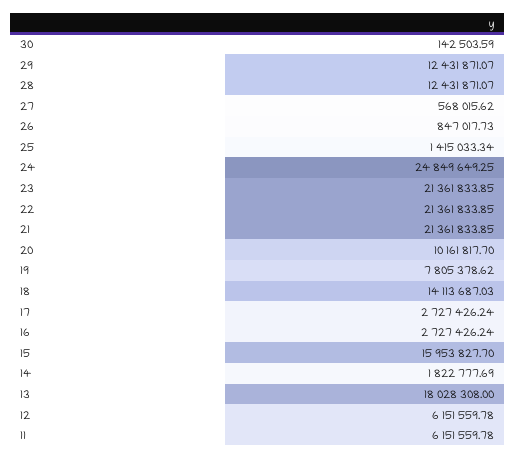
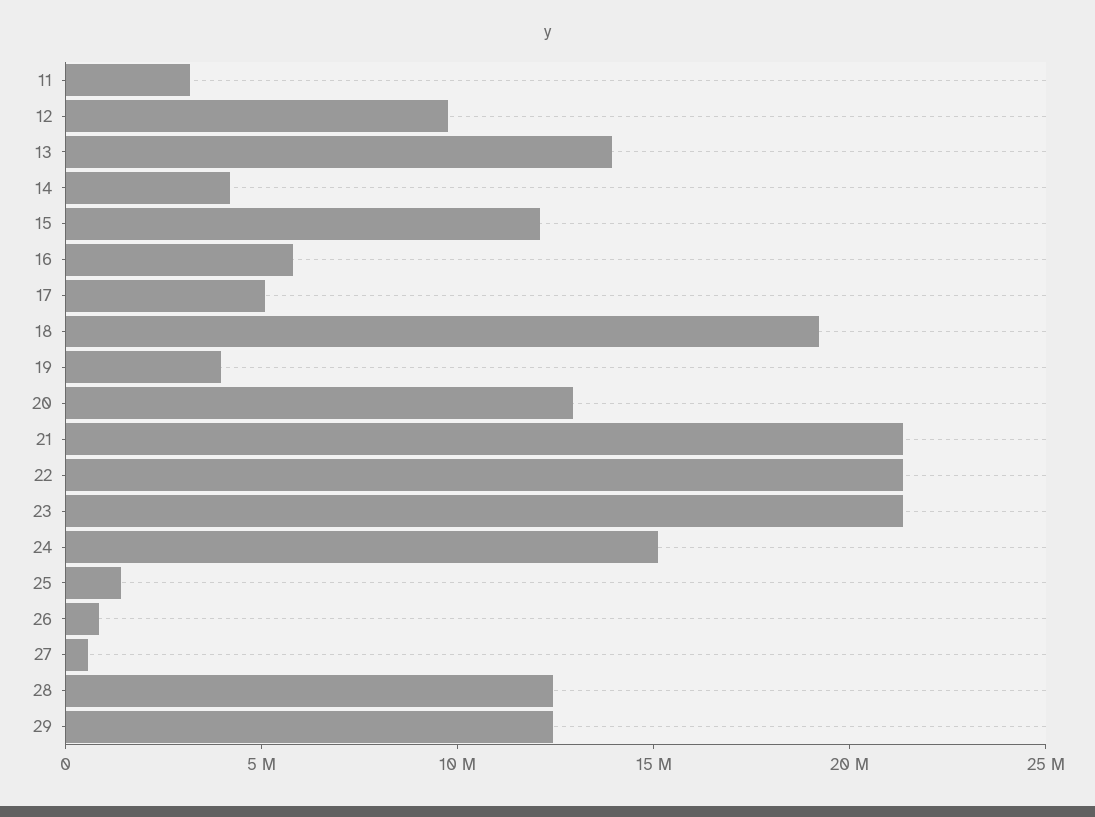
  {
-   "30": 142503.59,
    "29": 12431871.07,
    "28": 12431871.07,
    "27": 568015.62,
    "26": 847017.73,
    "25": 1415033.34,
-   "24": 24849649.25,
+   "24": 15000000,
    "23": 21361833.85,
    "22": 21361833.85,
    "21": 21361833.85,
-   "20": 10161817.7,
+   "20": 13000000,
-   "19": 7805378.62,
+   "19": 4000000,
-   "18": 14113687.03,
+   "18": 19000000,
-   "17": 2727426.24,
+   "17": 5000000,
-   "16": 2727426.24,
+   "16": 6000000,
-   "15": 15953827.7,
+   "15": 12000000,
-   "14": 1822777.69,
+   "14": 4000000,
-   "13": 18028308,
+   "13": 14000000,
-   "12": 6151559.78,
+   "12": 10000000,
-   "11": 6151559.78
+   "11": 3000000
  }

